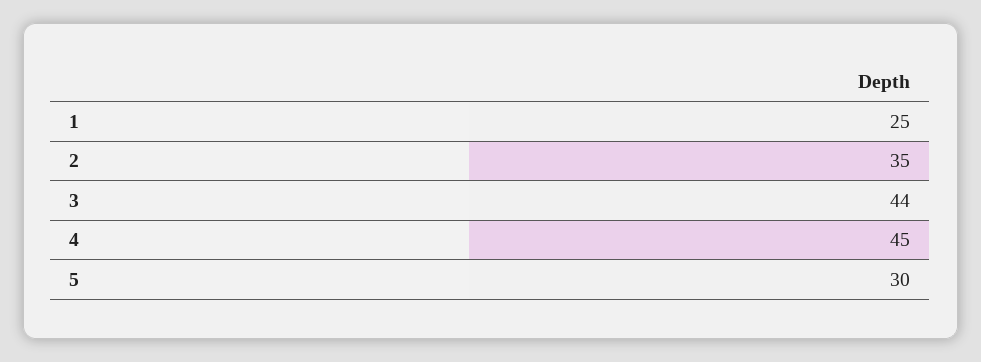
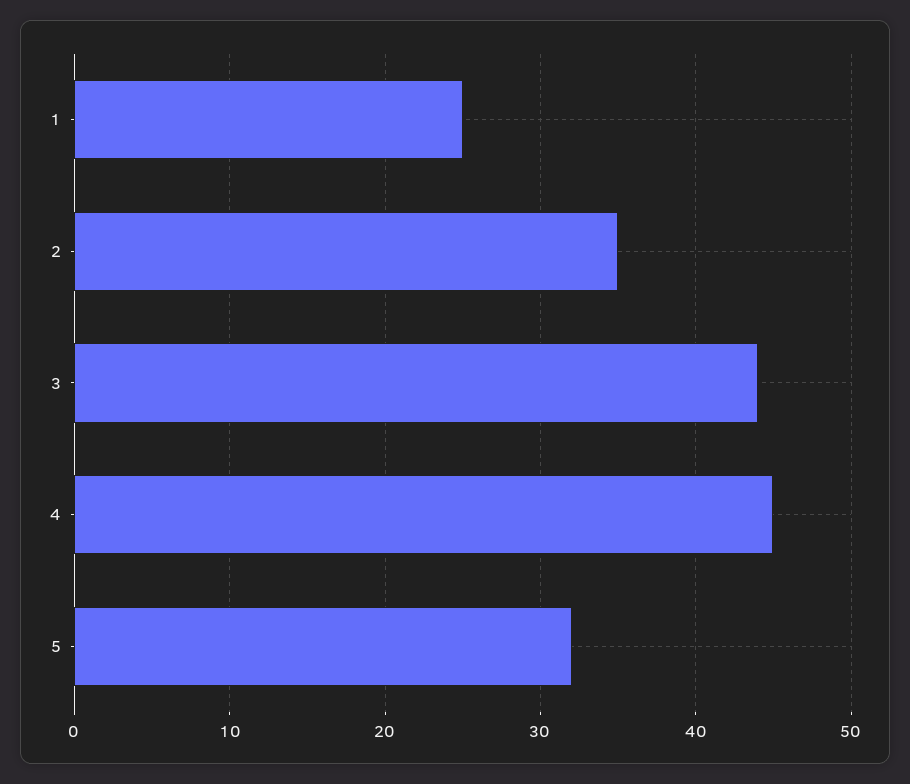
  {
    "1": 25,
    "2": 35,
    "3": 44,
    "4": 45,
-   "5": 30
+   "5": 32
  }

